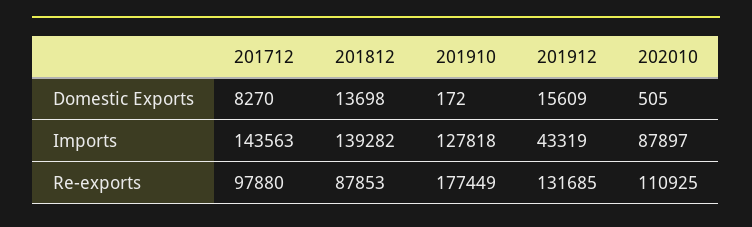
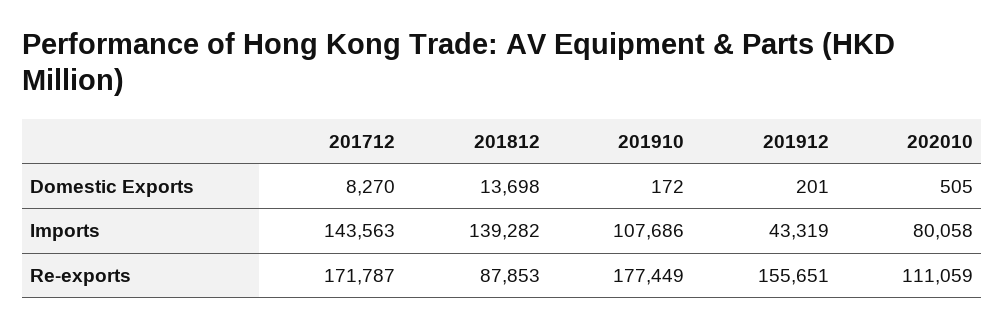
  {
    "201712": {
      "Domestic Exports": 8270,
      "Imports": 143563,
-     "Re-exports": 97880
+     "Re-exports": 171787
    },
    "201812": {
      "Domestic Exports": 13698,
      "Imports": 139282,
      "Re-exports": 87853
    },
    "201910": {
      "Domestic Exports": 172,
-     "Imports": 127818,
+     "Imports": 107686,
      "Re-exports": 177449
    },
    "201912": {
-     "Domestic Exports": 15609,
+     "Domestic Exports": 201,
      "Imports": 43319,
-     "Re-exports": 131685
+     "Re-exports": 155651
    },
    "202010": {
      "Domestic Exports": 505,
-     "Imports": 87897,
+     "Imports": 80058,
-     "Re-exports": 110925
+     "Re-exports": 111059
    }
  }

